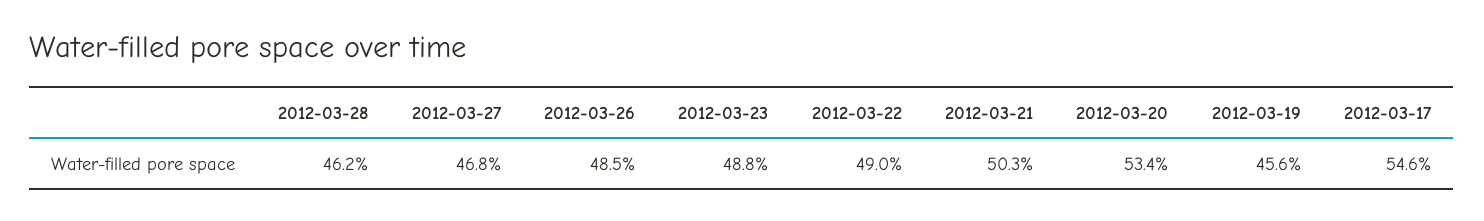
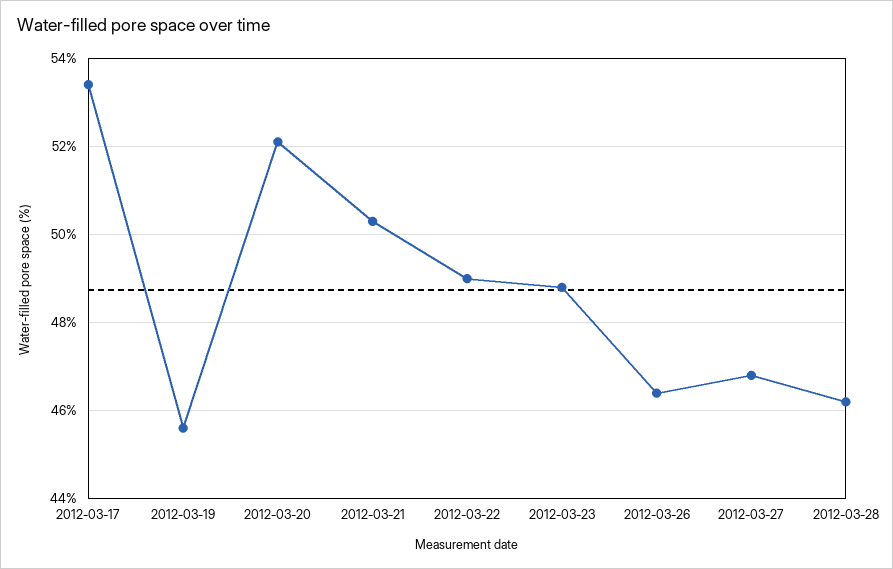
  {
    "2012-03-28": 46.2,
    "2012-03-27": 46.8,
-   "2012-03-26": 48.5,
+   "2012-03-26": 46.5,
    "2012-03-23": 48.8,
    "2012-03-22": 49,
    "2012-03-21": 50.3,
-   "2012-03-20": 53.4,
+   "2012-03-20": 52,
    "2012-03-19": 45.6,
-   "2012-03-17": 54.6
+   "2012-03-17": 53.5
  }

